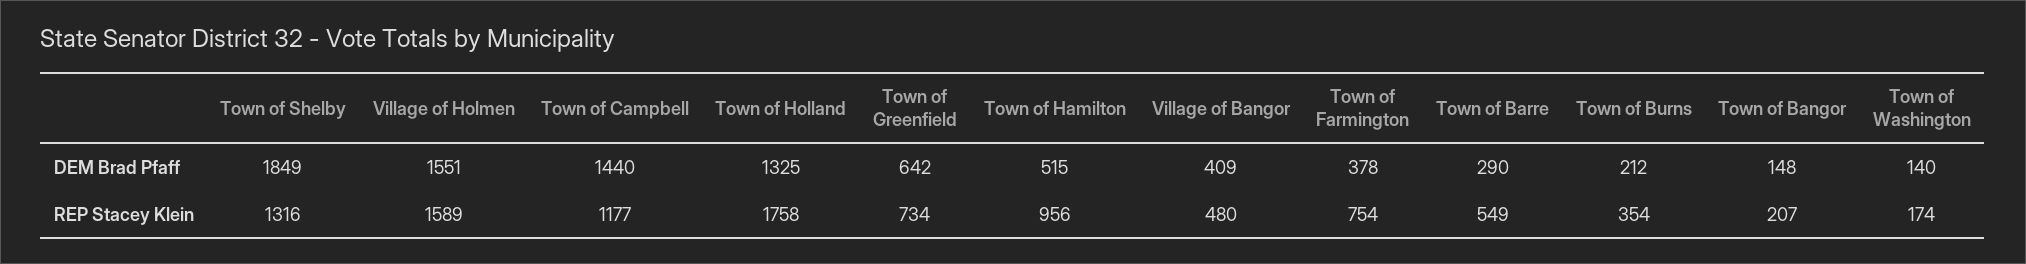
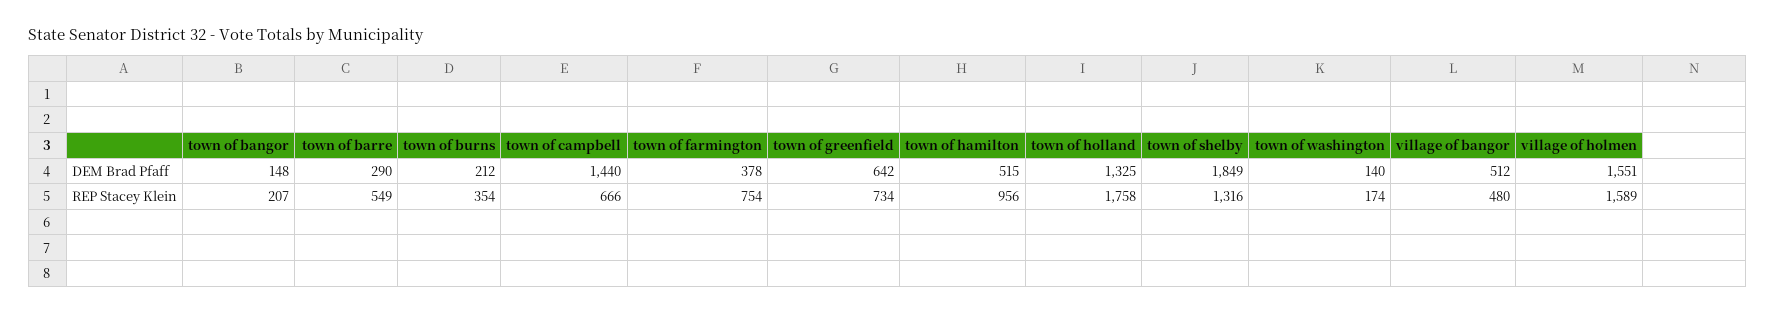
  {
    "Town of Shelby": {
      "DEM Brad Pfaff": 1849,
      "REP Stacey Klein": 1316
    },
    "Village of Holmen": {
      "DEM Brad Pfaff": 1551,
      "REP Stacey Klein": 1589
    },
    "Town of Campbell": {
      "DEM Brad Pfaff": 1440,
-     "REP Stacey Klein": 1177
+     "REP Stacey Klein": 666
    },
    "Town of Holland": {
      "DEM Brad Pfaff": 1325,
      "REP Stacey Klein": 1758
    },
    "Town of Greenfield": {
      "DEM Brad Pfaff": 642,
      "REP Stacey Klein": 734
    },
    "Town of Hamilton": {
      "DEM Brad Pfaff": 515,
      "REP Stacey Klein": 956
    },
    "Village of Bangor": {
-     "DEM Brad Pfaff": 409,
+     "DEM Brad Pfaff": 512,
      "REP Stacey Klein": 480
    },
    "Town of Farmington": {
      "DEM Brad Pfaff": 378,
      "REP Stacey Klein": 754
    },
    "Town of Barre": {
      "DEM Brad Pfaff": 290,
      "REP Stacey Klein": 549
    },
    "Town of Burns": {
      "DEM Brad Pfaff": 212,
      "REP Stacey Klein": 354
    },
    "Town of Bangor": {
      "DEM Brad Pfaff": 148,
      "REP Stacey Klein": 207
    },
    "Town of Washington": {
      "DEM Brad Pfaff": 140,
      "REP Stacey Klein": 174
    }
  }

